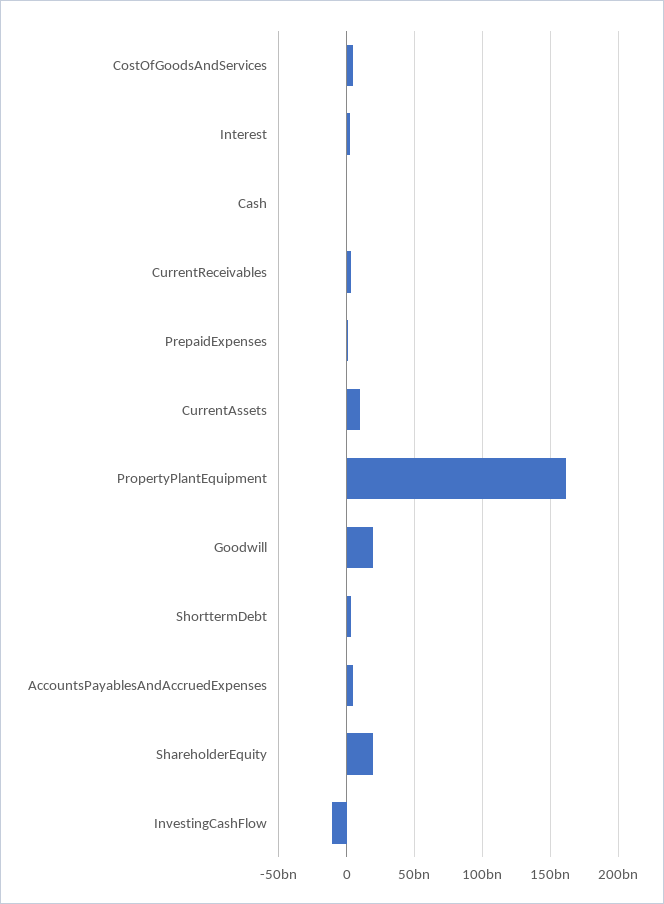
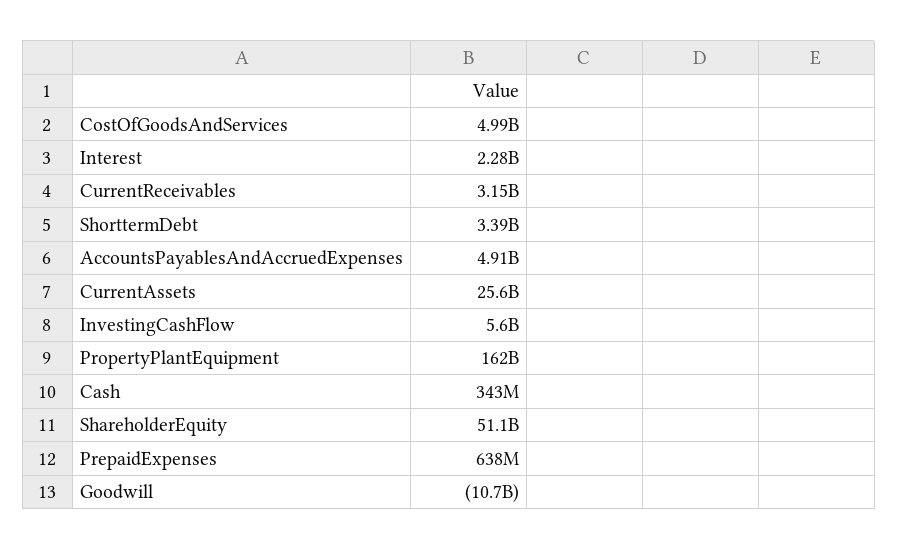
  {
    "CostOfGoodsAndServices": 4990000000,
    "Interest": 2280000000,
    "Cash": 343000000,
    "CurrentReceivables": 3150000000,
    "PrepaidExpenses": 638000000,
-   "CurrentAssets": 10000000000,
+   "CurrentAssets": 25600000000,
    "PropertyPlantEquipment": 162000000000,
-   "Goodwill": 20000000000,
+   "Goodwill": -10700000000,
    "ShorttermDebt": 3390000000,
    "AccountsPayablesAndAccruedExpenses": 4910000000,
-   "ShareholderEquity": 20000000000,
+   "ShareholderEquity": 51100000000,
-   "InvestingCashFlow": -10000000000
+   "InvestingCashFlow": 5600000000
  }

